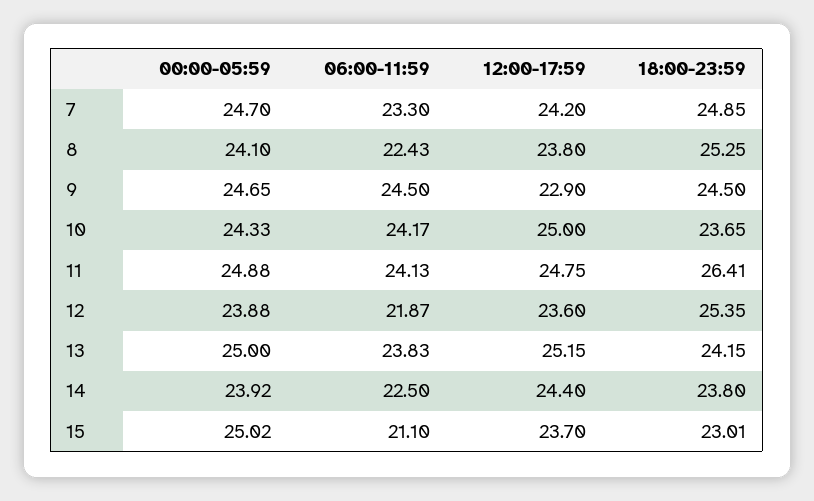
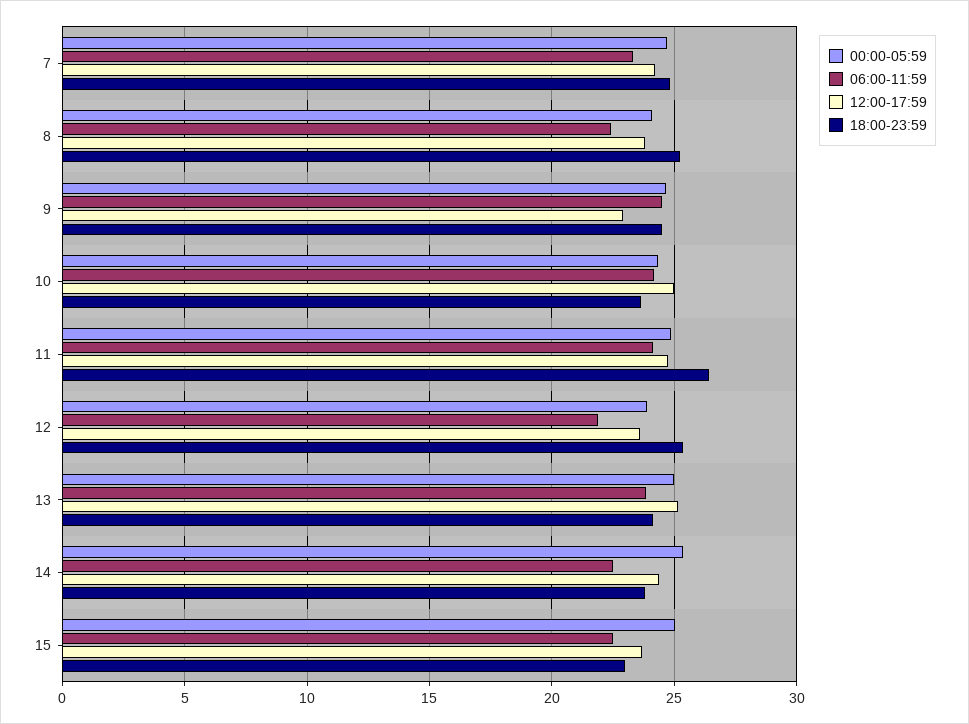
  {
    "00:00-05:59": {
      "7": 24.7,
      "8": 24.1,
      "9": 24.65,
      "10": 24.33,
      "11": 24.88,
      "12": 23.88,
      "13": 25,
-     "14": 23.92,
+     "14": 25.5,
      "15": 25.02
    },
    "06:00-11:59": {
      "7": 23.3,
      "8": 22.43,
      "9": 24.5,
      "10": 24.17,
      "11": 24.13,
      "12": 21.87,
      "13": 23.83,
      "14": 22.5,
-     "15": 21.1
+     "15": 22.5
    },
    "12:00-17:59": {
      "7": 24.2,
      "8": 23.8,
      "9": 22.9,
      "10": 25,
      "11": 24.75,
      "12": 23.6,
      "13": 25.15,
      "14": 24.4,
      "15": 23.7
    },
    "18:00-23:59": {
      "7": 24.85,
      "8": 25.25,
      "9": 24.5,
      "10": 23.65,
      "11": 26.41,
      "12": 25.35,
      "13": 24.15,
      "14": 23.8,
      "15": 23.01
    }
  }

